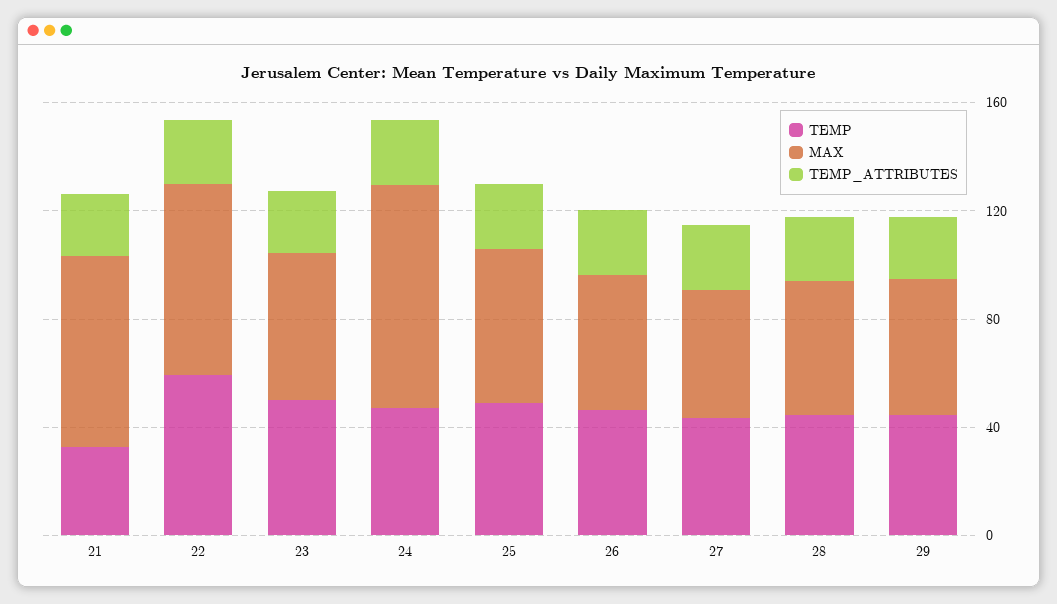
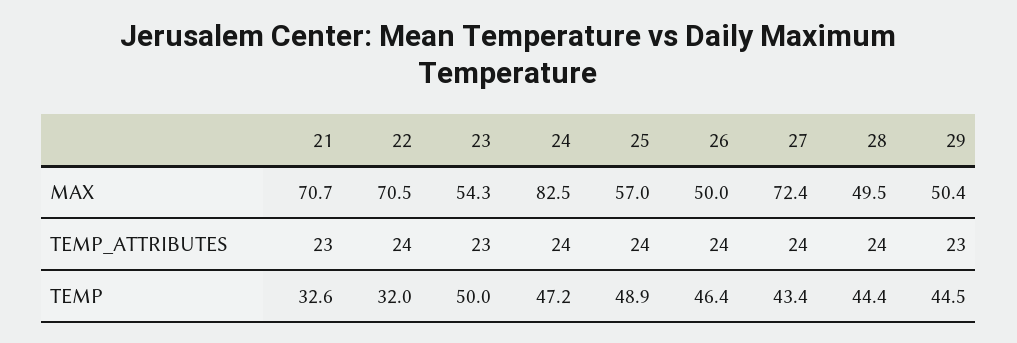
  {
    "TEMP": {
      "21": 32.6,
-     "22": 60,
+     "22": 32,
      "23": 50,
      "24": 47.2,
      "25": 48.9,
      "26": 46.4,
      "27": 43.4,
      "28": 44.4,
      "29": 44.5
    },
    "MAX": {
      "21": 70.7,
      "22": 70.5,
      "23": 54.3,
      "24": 82.5,
      "25": 57,
      "26": 50,
-     "27": 50,
+     "27": 72.4,
      "28": 49.5,
      "29": 50.4
    },
    "TEMP_ATTRIBUTES": {
      "21": 23,
      "22": 24,
      "23": 23,
      "24": 24,
      "25": 24,
      "26": 24,
      "27": 24,
      "28": 24,
      "29": 23
    }
  }

